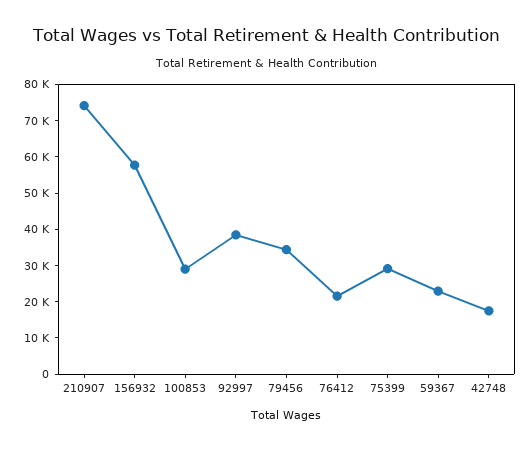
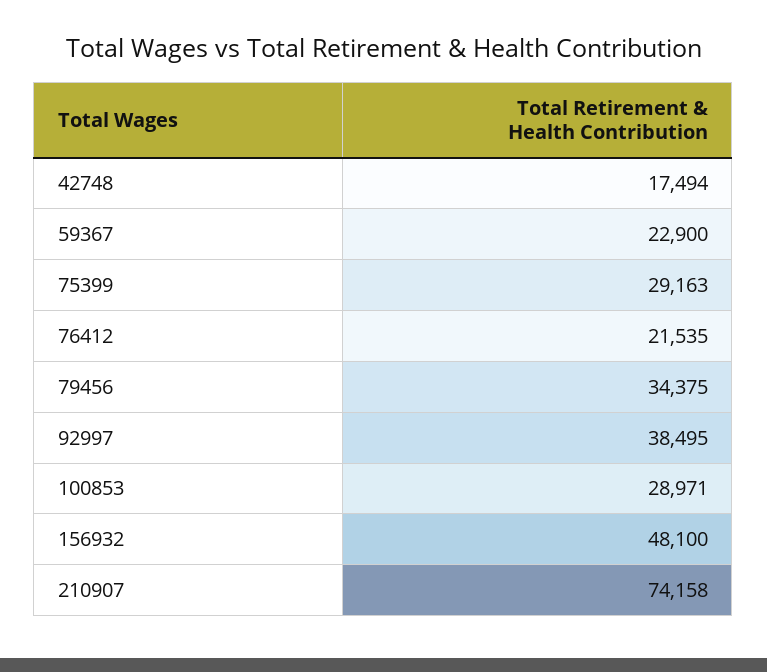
  {
    "210907": 74158,
-   "156932": 57500,
+   "156932": 48100,
    "100853": 28971,
    "92997": 38495,
    "79456": 34375,
    "76412": 21535,
    "75399": 29163,
    "59367": 22900,
    "42748": 17494
  }

